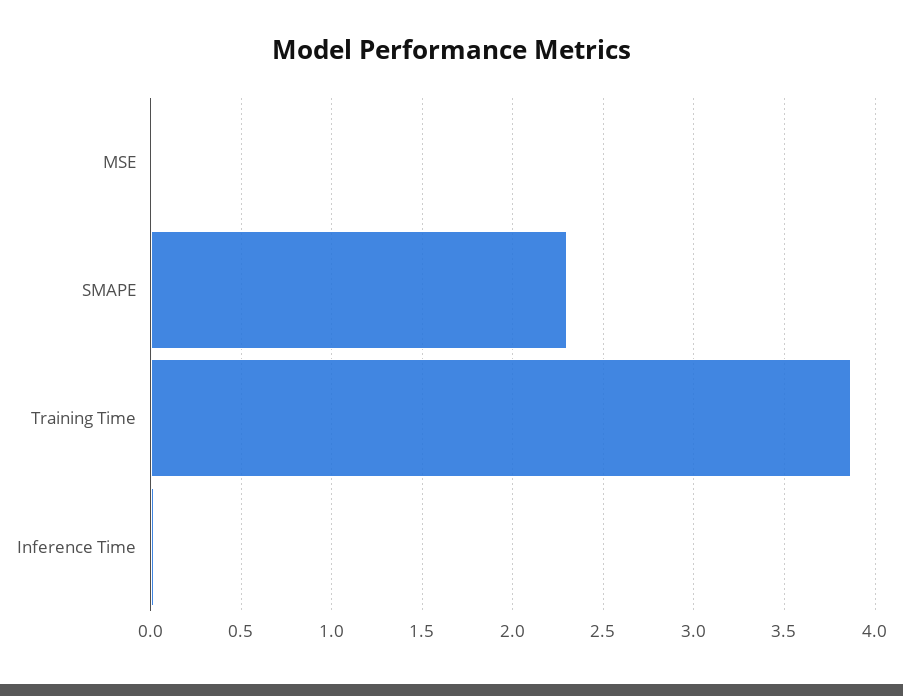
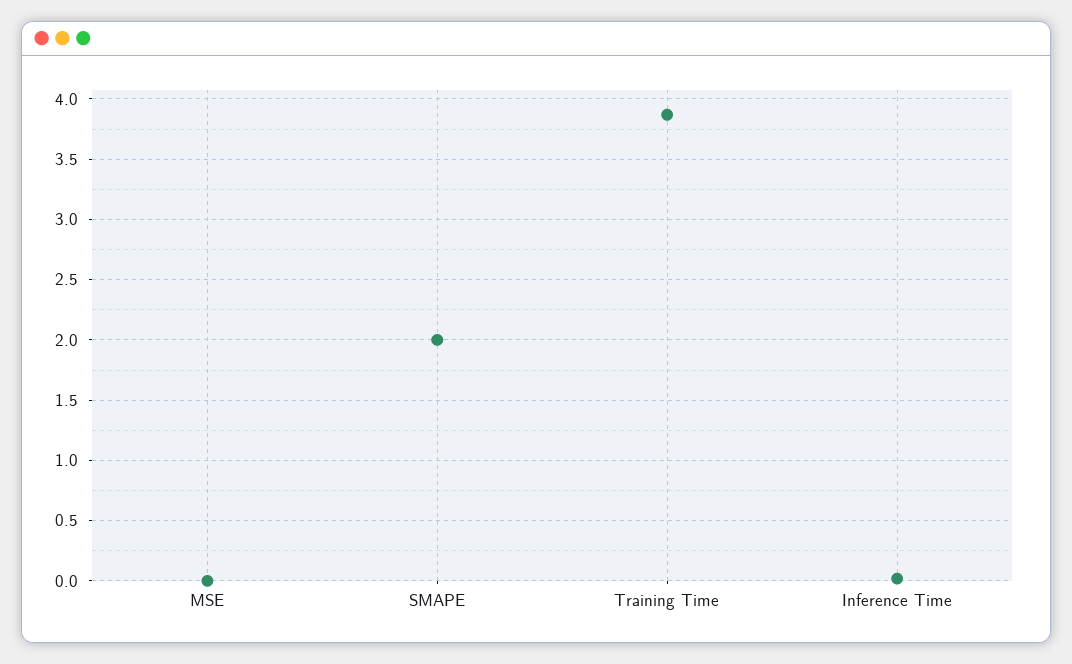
  {
    "MSE": 0,
-   "SMAPE": 2.3,
+   "SMAPE": 2,
    "Training Time": 3.85,
    "Inference Time": 0
  }

